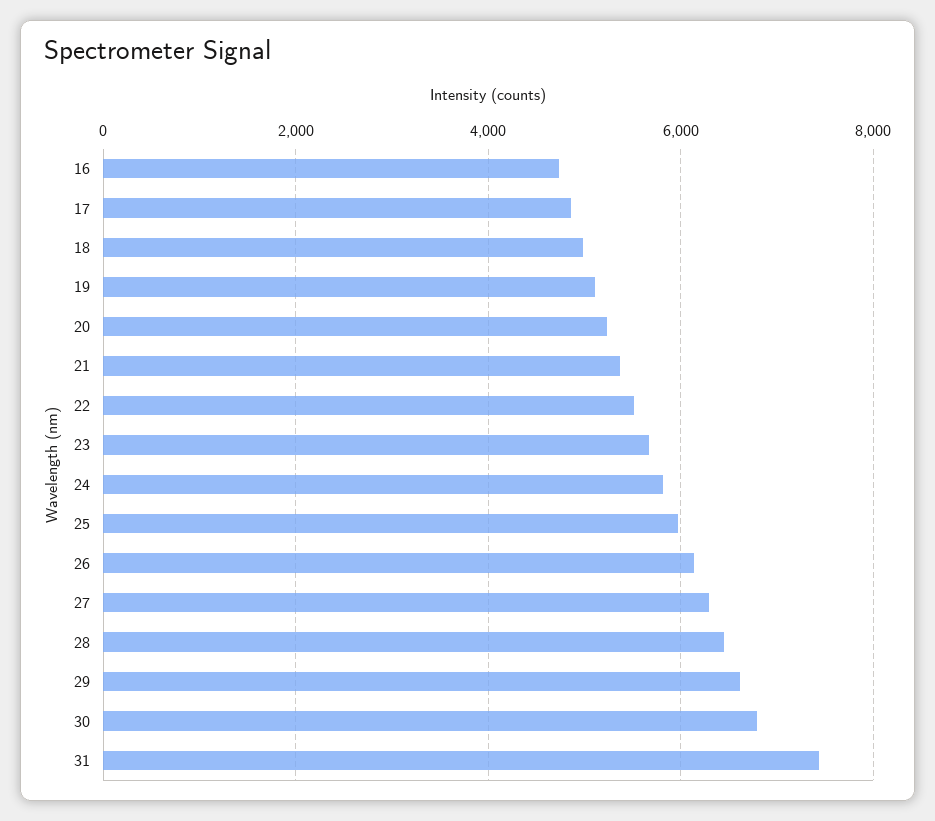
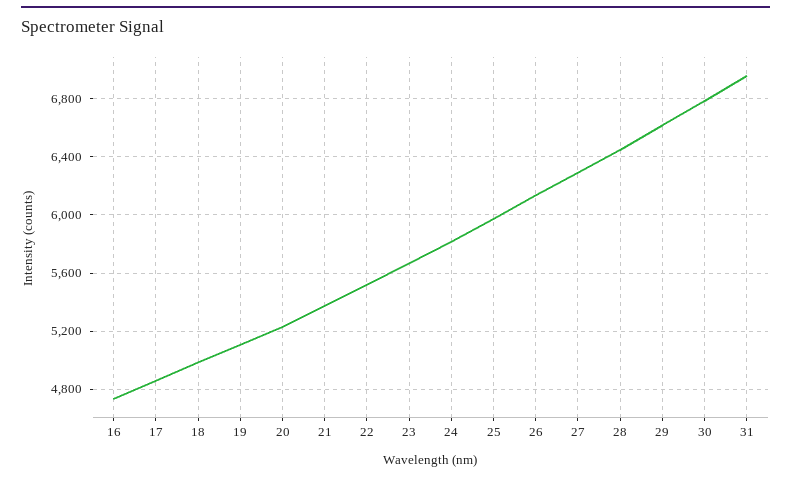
  {
    "16": 4750,
    "17": 4850,
    "18": 5000,
    "19": 5100,
    "20": 5250,
    "21": 5350,
    "22": 5500,
    "23": 5650,
    "24": 5800,
    "25": 6000,
    "26": 6150,
    "27": 6300,
    "28": 6450,
    "29": 6600,
    "30": 6800,
-   "31": 7400
+   "31": 6950
  }

